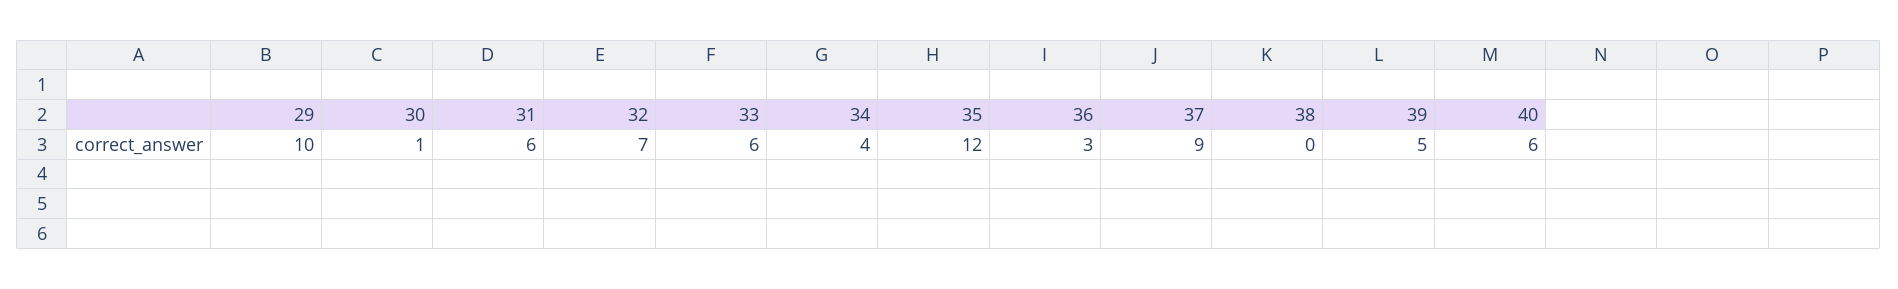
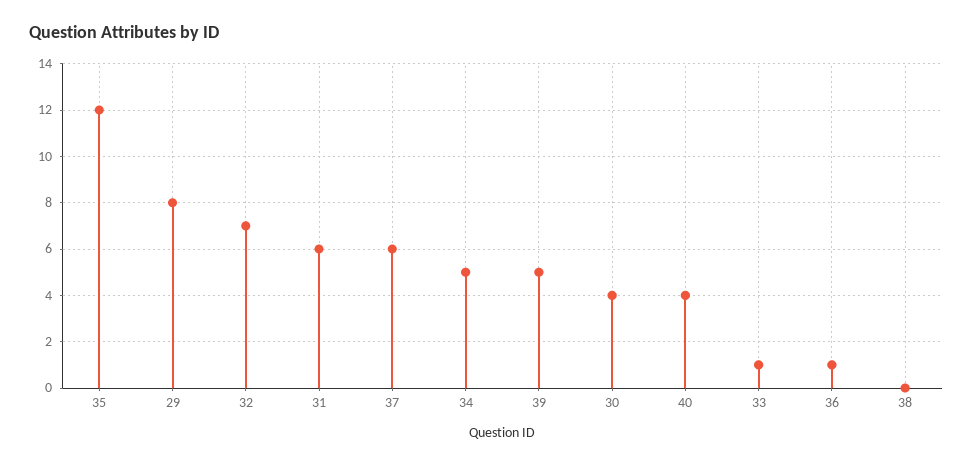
  {
-   "29": 10,
+   "29": 8,
-   "30": 1,
+   "30": 4,
    "31": 6,
    "32": 7,
-   "33": 6,
+   "33": 1,
-   "34": 4,
+   "34": 5,
    "35": 12,
-   "36": 3,
+   "36": 1,
-   "37": 9,
+   "37": 6,
    "38": 0,
    "39": 5,
-   "40": 6
+   "40": 4
  }

